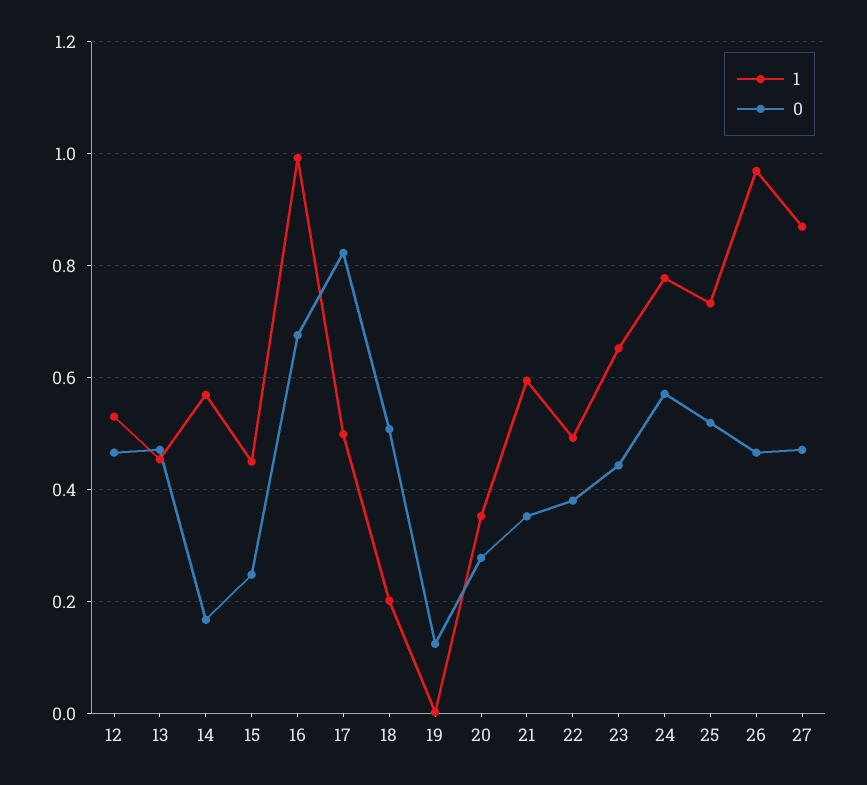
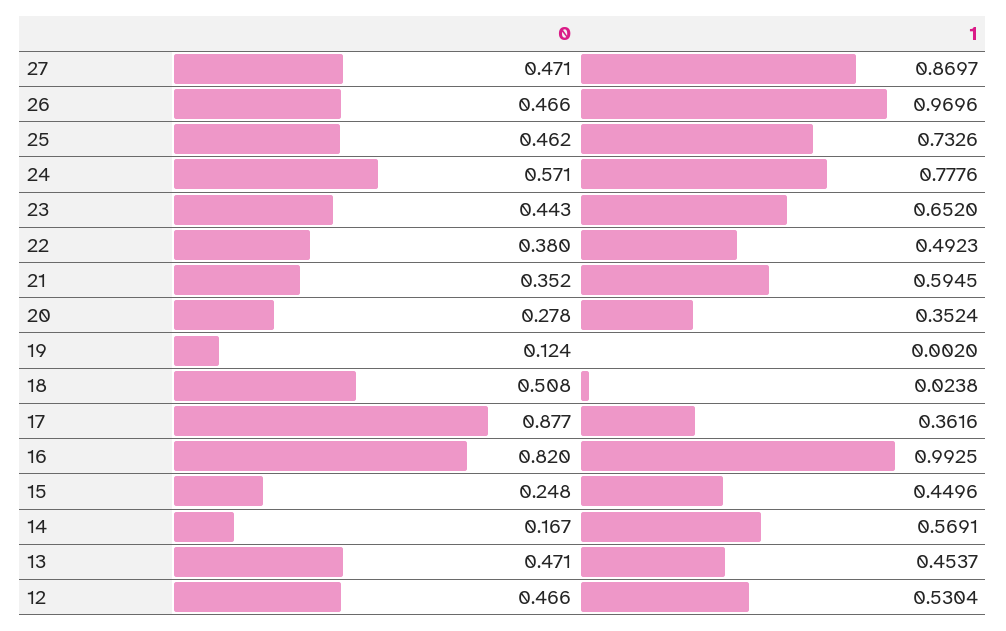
  {
    "1": {
      "12": 0.5304,
      "13": 0.4537,
      "14": 0.5691,
      "15": 0.4496,
      "16": 0.9925,
-     "17": 0.5,
+     "17": 0.3616,
-     "18": 0.2,
+     "18": 0.0238,
      "19": 0.002,
      "20": 0.3524,
      "21": 0.5945,
      "22": 0.4923,
      "23": 0.652,
      "24": 0.7776,
      "25": 0.7326,
      "26": 0.9696,
      "27": 0.8697
    },
    "0": {
      "12": 0.466,
      "13": 0.471,
      "14": 0.167,
      "15": 0.248,
-     "16": 0.68,
+     "16": 0.82,
-     "17": 0.82,
+     "17": 0.877,
      "18": 0.508,
      "19": 0.124,
      "20": 0.278,
      "21": 0.352,
      "22": 0.38,
      "23": 0.443,
      "24": 0.571,
-     "25": 0.52,
+     "25": 0.462,
      "26": 0.466,
      "27": 0.471
    }
  }

